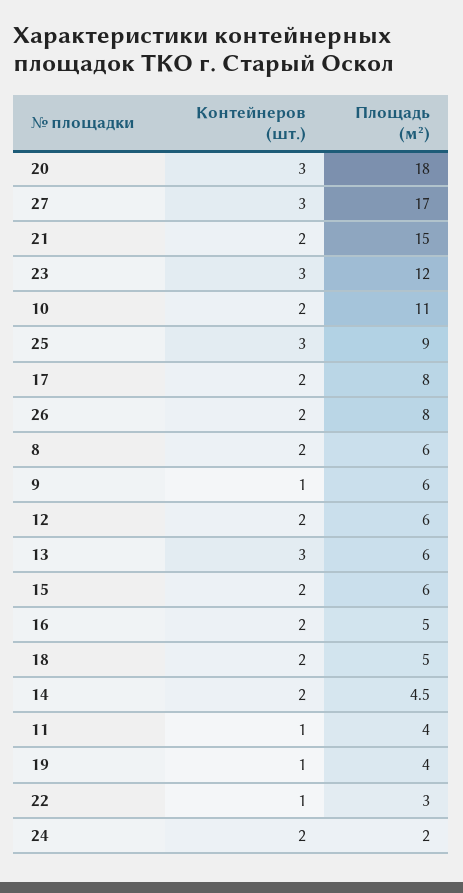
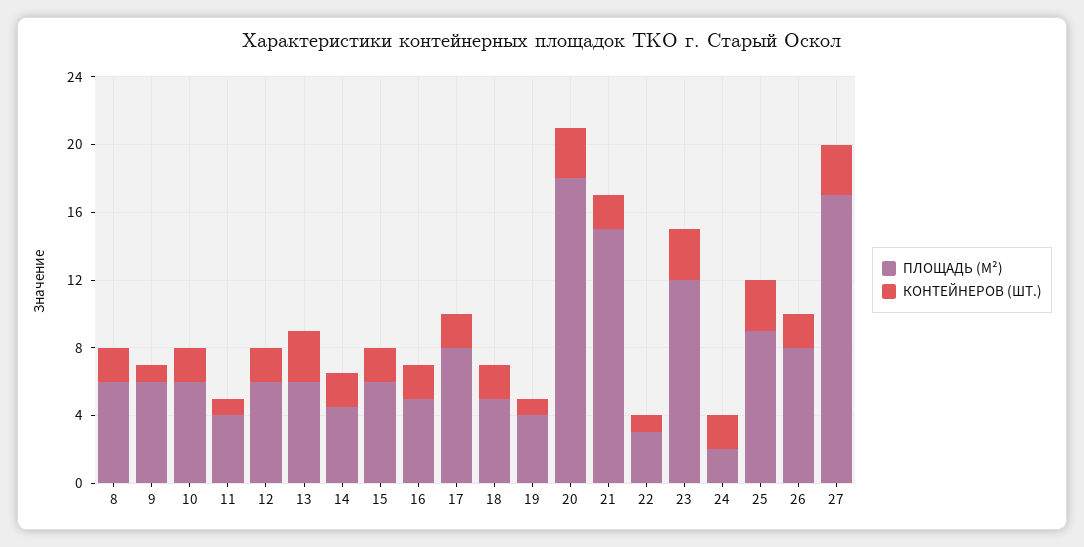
  {
    "Контейнеров (шт.)": {
      "20": 3,
      "27": 3,
      "21": 2,
      "23": 3,
      "10": 2,
      "25": 3,
      "17": 2,
      "26": 2,
      "8": 2,
      "9": 1,
      "12": 2,
      "13": 3,
      "15": 2,
      "16": 2,
      "18": 2,
      "14": 2,
      "11": 1,
      "19": 1,
      "22": 1,
      "24": 2
    },
    "Площадь (м²)": {
      "20": 18,
      "27": 17,
      "21": 15,
      "23": 12,
-     "10": 11,
+     "10": 6,
      "25": 9,
      "17": 8,
      "26": 8,
      "8": 6,
      "9": 6,
      "12": 6,
      "13": 6,
      "15": 6,
      "16": 5,
      "18": 5,
      "14": 4.5,
      "11": 4,
      "19": 4,
      "22": 3,
      "24": 2
    }
  }

